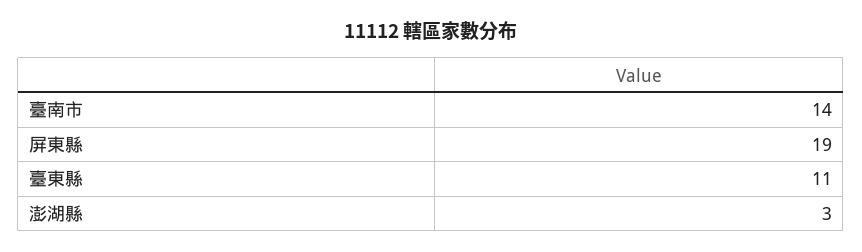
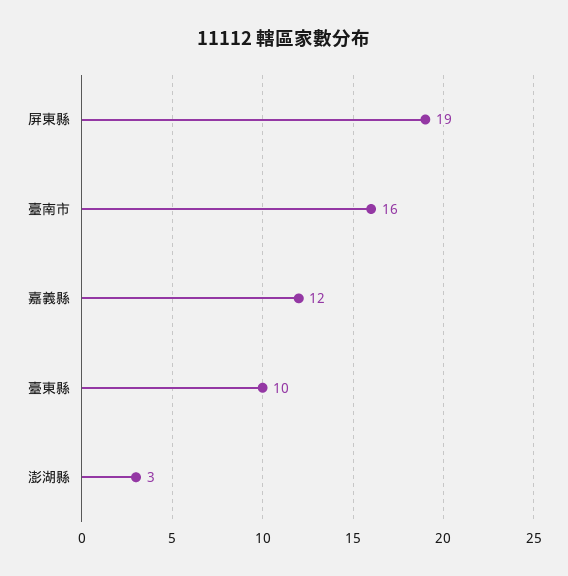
  {
-   "臺南市": 14,
+   "臺南市": 16,
    "屏東縣": 19,
-   "臺東縣": 11,
+   "臺東縣": 10,
-   "澎湖縣": 3
+   "澎湖縣": 3,
+   "嘉義縣": 12
  }

